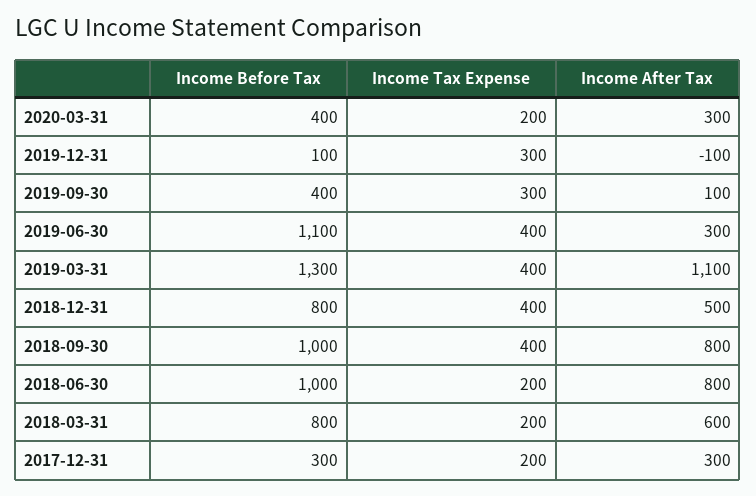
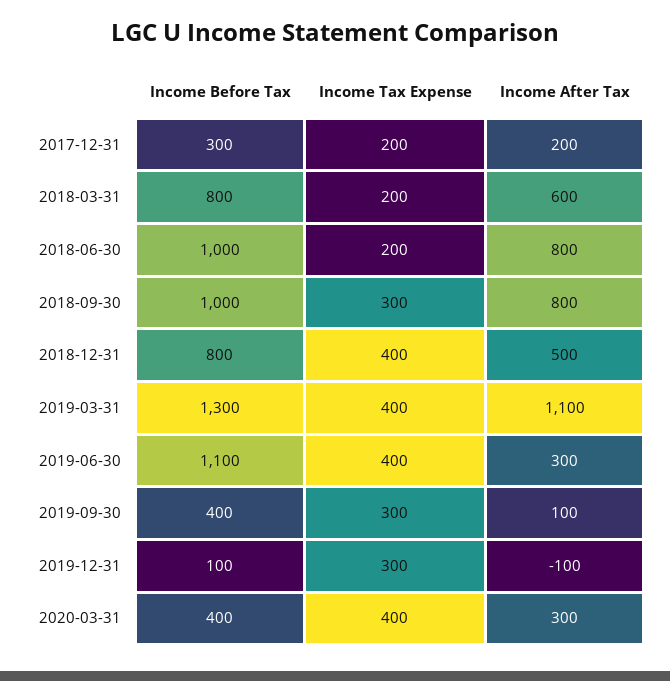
  {
    "Income Before Tax": {
      "2020-03-31": 400,
      "2019-12-31": 100,
      "2019-09-30": 400,
      "2019-06-30": 1100,
      "2019-03-31": 1300,
      "2018-12-31": 800,
      "2018-09-30": 1000,
      "2018-06-30": 1000,
      "2018-03-31": 800,
      "2017-12-31": 300
    },
    "Income Tax Expense": {
-     "2020-03-31": 200,
+     "2020-03-31": 400,
      "2019-12-31": 300,
      "2019-09-30": 300,
      "2019-06-30": 400,
      "2019-03-31": 400,
      "2018-12-31": 400,
-     "2018-09-30": 400,
+     "2018-09-30": 300,
      "2018-06-30": 200,
      "2018-03-31": 200,
      "2017-12-31": 200
    },
    "Income After Tax": {
      "2020-03-31": 300,
      "2019-12-31": -100,
      "2019-09-30": 100,
      "2019-06-30": 300,
      "2019-03-31": 1100,
      "2018-12-31": 500,
      "2018-09-30": 800,
      "2018-06-30": 800,
      "2018-03-31": 600,
-     "2017-12-31": 300
+     "2017-12-31": 200
    }
  }

